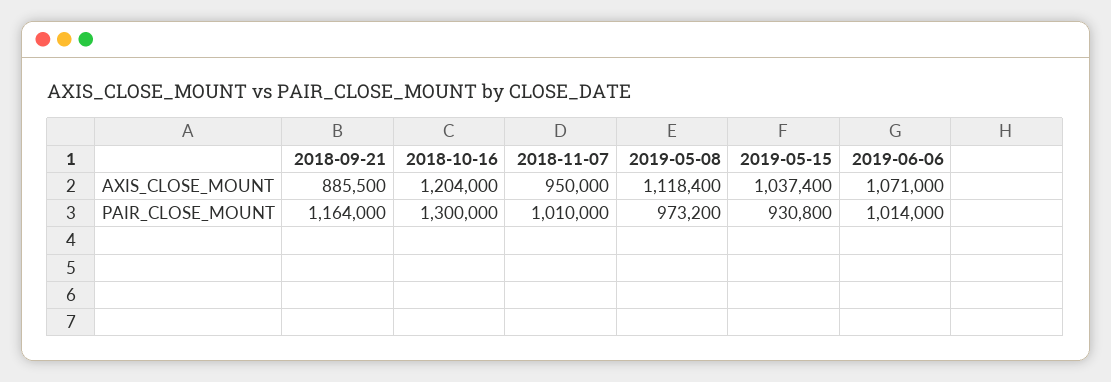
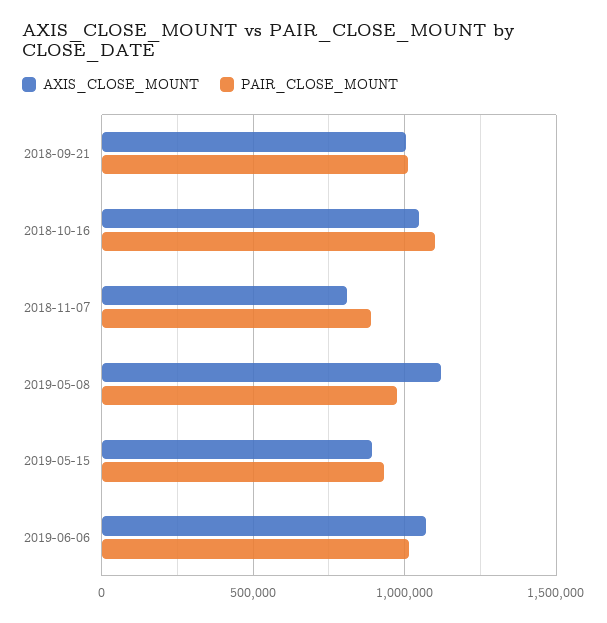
  {
    "AXIS_CLOSE_MOUNT": {
-     "2018-09-21": 885500,
+     "2018-09-21": 1000000,
-     "2018-10-16": 1204000,
+     "2018-10-16": 1050000,
-     "2018-11-07": 950000,
+     "2018-11-07": 800000,
      "2019-05-08": 1118400,
-     "2019-05-15": 1037400,
+     "2019-05-15": 900000,
      "2019-06-06": 1071000
    },
    "PAIR_CLOSE_MOUNT": {
-     "2018-09-21": 1164000,
+     "2018-09-21": 1000000,
-     "2018-10-16": 1300000,
+     "2018-10-16": 1100000,
-     "2018-11-07": 1010000,
+     "2018-11-07": 900000,
      "2019-05-08": 973200,
      "2019-05-15": 930800,
      "2019-06-06": 1014000
    }
  }

